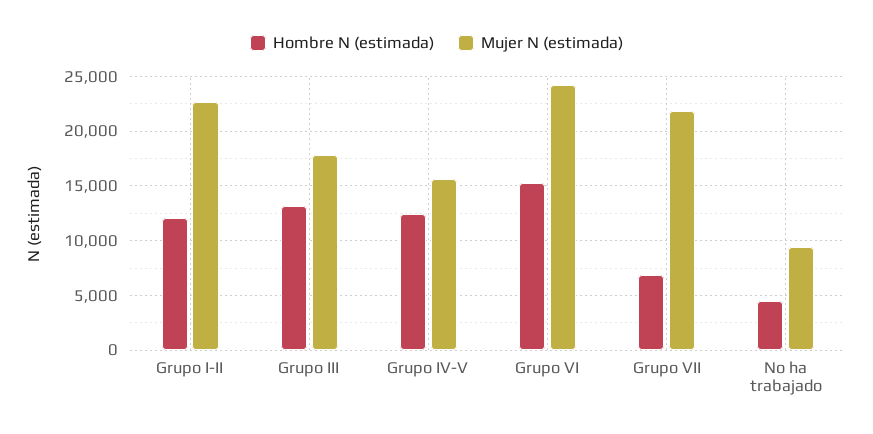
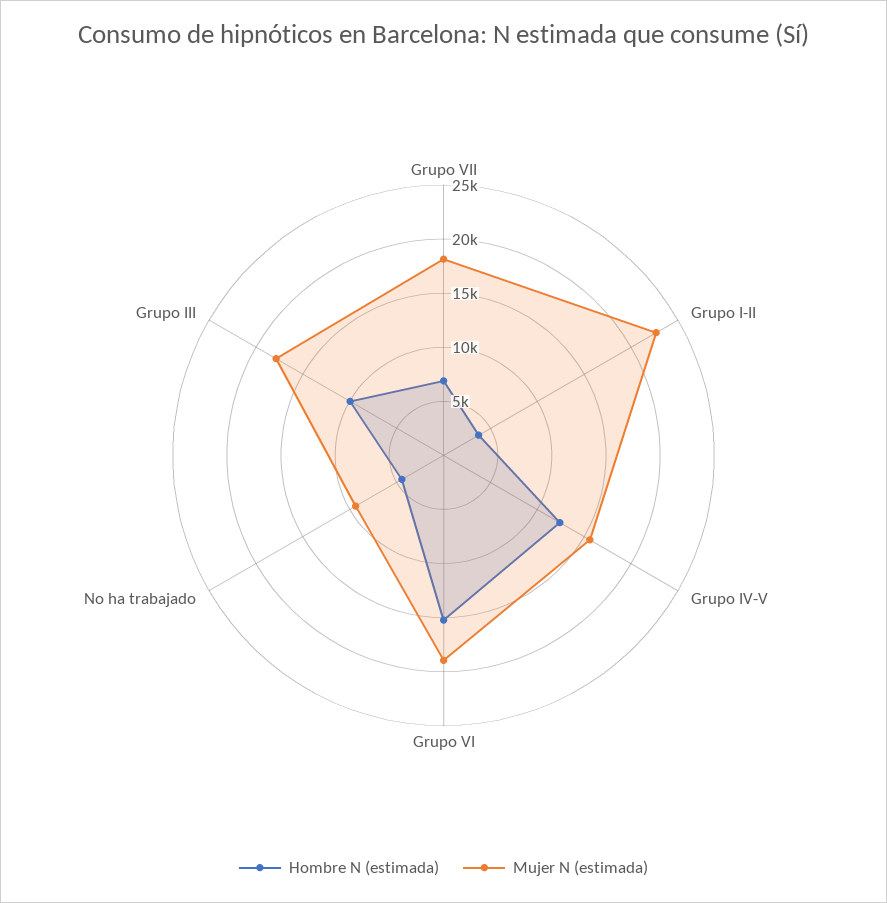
  {
    "Hombre N (estimada)": {
-     "Grupo I-II": 12000,
+     "Grupo I-II": 4000,
-     "Grupo III": 13000,
+     "Grupo III": 10000,
      "Grupo IV-V": 12000,
      "Grupo VI": 15000,
      "Grupo VII": 7000,
      "No ha trabajado": 4000
    },
    "Mujer N (estimada)": {
      "Grupo I-II": 23000,
      "Grupo III": 18000,
      "Grupo IV-V": 16000,
-     "Grupo VI": 24000,
+     "Grupo VI": 19000,
-     "Grupo VII": 22000,
+     "Grupo VII": 18000,
      "No ha trabajado": 9000
    }
  }

